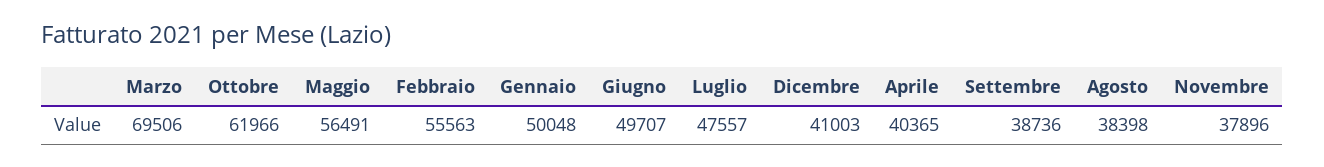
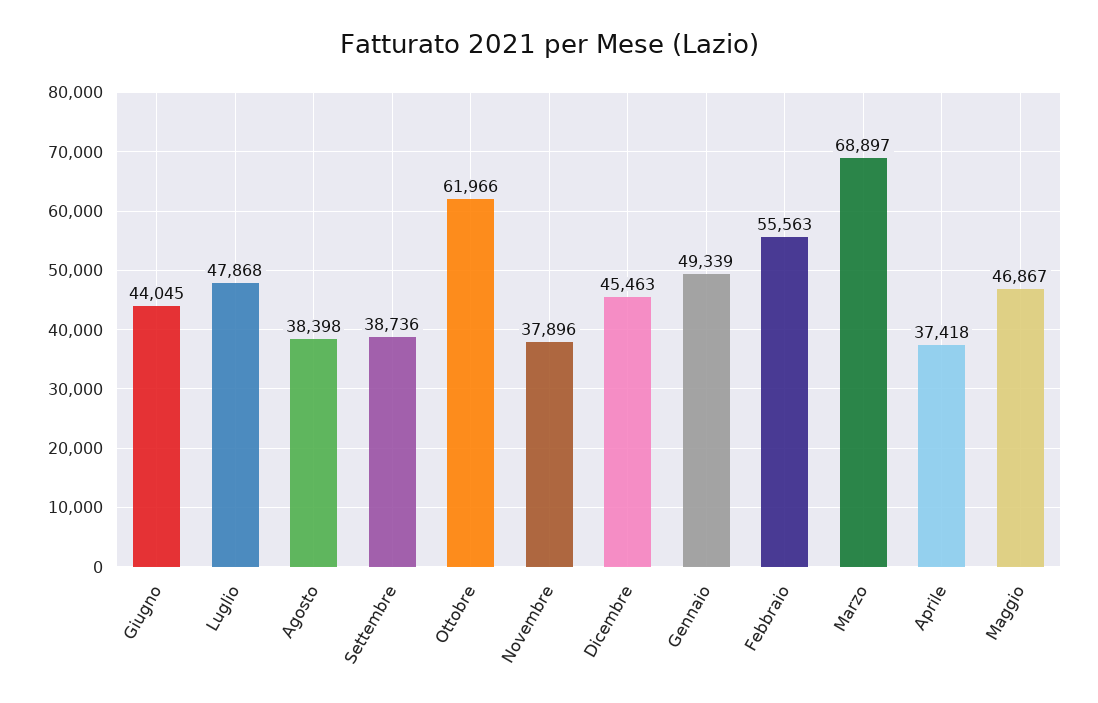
  {
-   "Marzo": 69506,
+   "Marzo": 68897,
    "Ottobre": 61966,
-   "Maggio": 56491,
+   "Maggio": 46867,
    "Febbraio": 55563,
-   "Gennaio": 50048,
+   "Gennaio": 49339,
-   "Giugno": 49707,
+   "Giugno": 44045,
-   "Luglio": 47557,
+   "Luglio": 47868,
-   "Dicembre": 41003,
+   "Dicembre": 45463,
-   "Aprile": 40365,
+   "Aprile": 37418,
    "Settembre": 38736,
    "Agosto": 38398,
    "Novembre": 37896
  }

